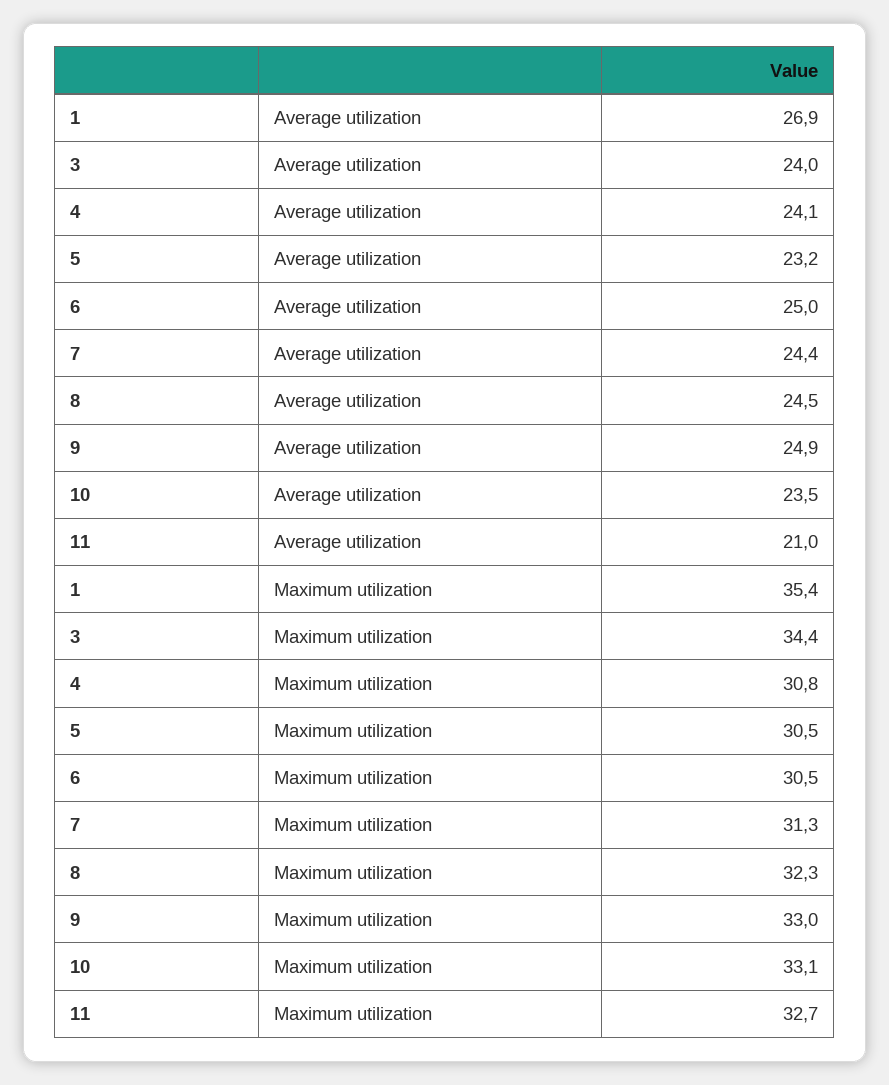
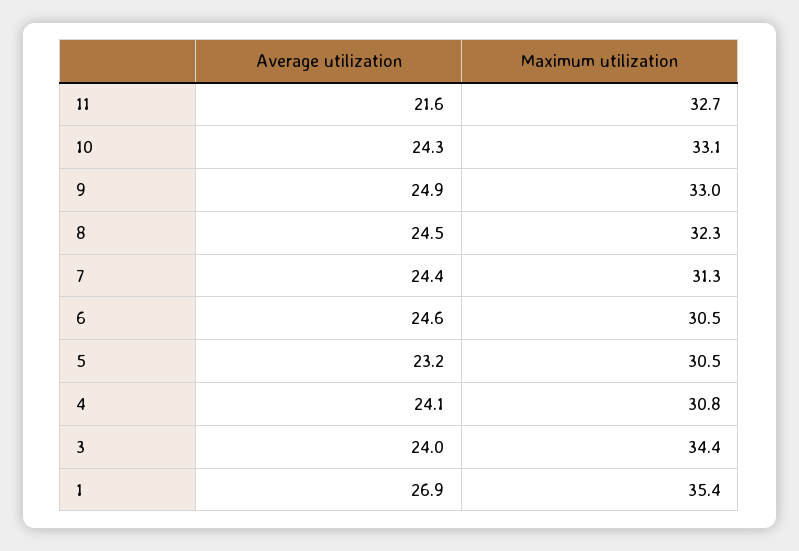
  {
    "1": {
      "Average utilization": 26.9,
      "Maximum utilization": 35.4
    },
    "3": {
      "Average utilization": 24,
      "Maximum utilization": 34.4
    },
    "4": {
      "Average utilization": 24.1,
      "Maximum utilization": 30.8
    },
    "5": {
      "Average utilization": 23.2,
      "Maximum utilization": 30.5
    },
    "6": {
-     "Average utilization": 25,
+     "Average utilization": 24.6,
      "Maximum utilization": 30.5
    },
    "7": {
      "Average utilization": 24.4,
      "Maximum utilization": 31.3
    },
    "8": {
      "Average utilization": 24.5,
      "Maximum utilization": 32.3
    },
    "9": {
      "Average utilization": 24.9,
      "Maximum utilization": 33
    },
    "10": {
-     "Average utilization": 23.5,
+     "Average utilization": 24.3,
      "Maximum utilization": 33.1
    },
    "11": {
-     "Average utilization": 21,
+     "Average utilization": 21.6,
      "Maximum utilization": 32.7
    }
  }

